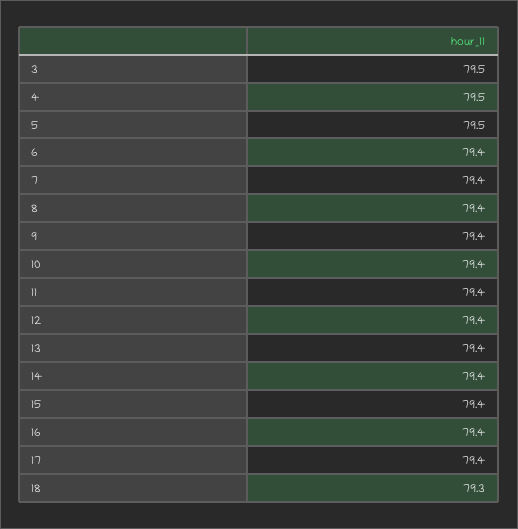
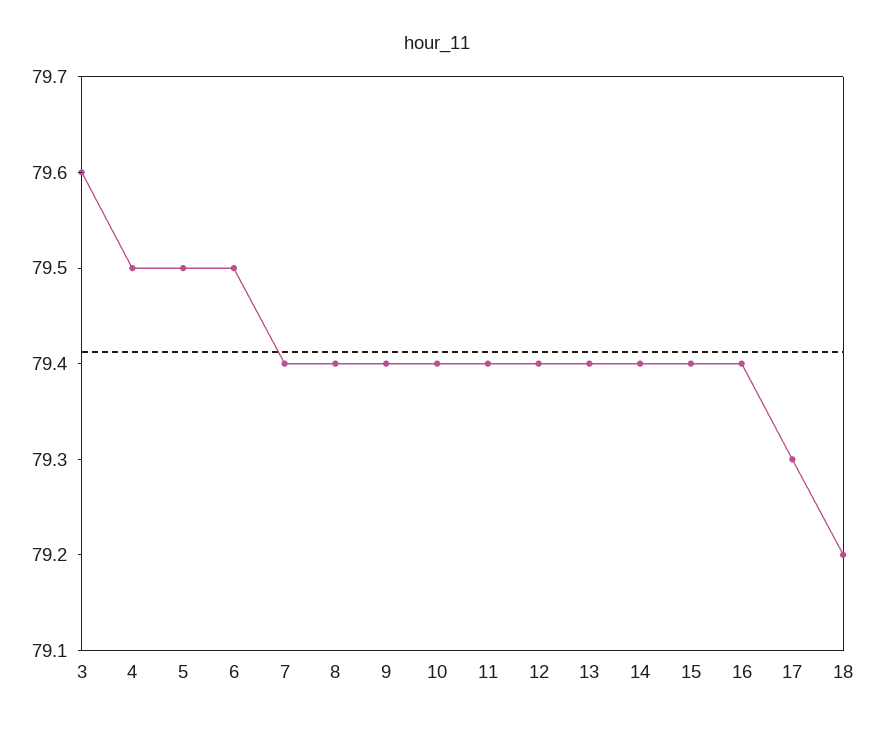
  {
-   "3": 79.5,
+   "3": 79.6,
    "4": 79.5,
    "5": 79.5,
-   "6": 79.4,
+   "6": 79.5,
    "7": 79.4,
    "8": 79.4,
    "9": 79.4,
    "10": 79.4,
    "11": 79.4,
    "12": 79.4,
    "13": 79.4,
    "14": 79.4,
    "15": 79.4,
    "16": 79.4,
-   "17": 79.4,
+   "17": 79.3,
-   "18": 79.3
+   "18": 79.2
  }

